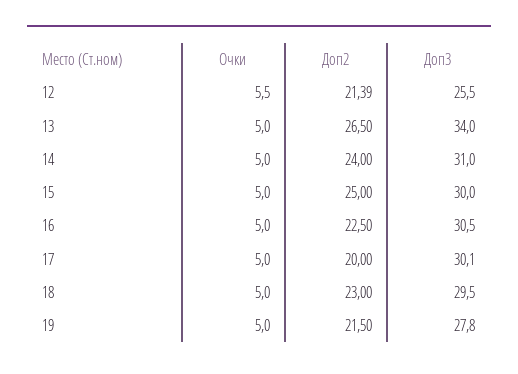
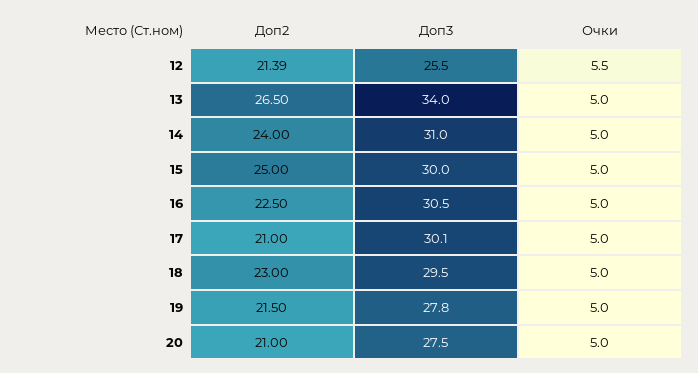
  {
    "Очки": {
      "12": 5.5,
      "13": 5,
      "14": 5,
      "15": 5,
      "16": 5,
      "17": 5,
      "18": 5,
-     "19": 5
+     "19": 5,
+     "20": 5
    },
    "Доп2": {
      "12": 21.39,
      "13": 26.5,
      "14": 24,
      "15": 25,
      "16": 22.5,
-     "17": 20,
+     "17": 21,
      "18": 23,
-     "19": 21.5
+     "19": 21.5,
+     "20": 21
    },
    "Доп3": {
      "12": 25.5,
      "13": 34,
      "14": 31,
      "15": 30,
      "16": 30.5,
      "17": 30.1,
      "18": 29.5,
-     "19": 27.8
+     "19": 27.8,
+     "20": 27.5
    }
  }

